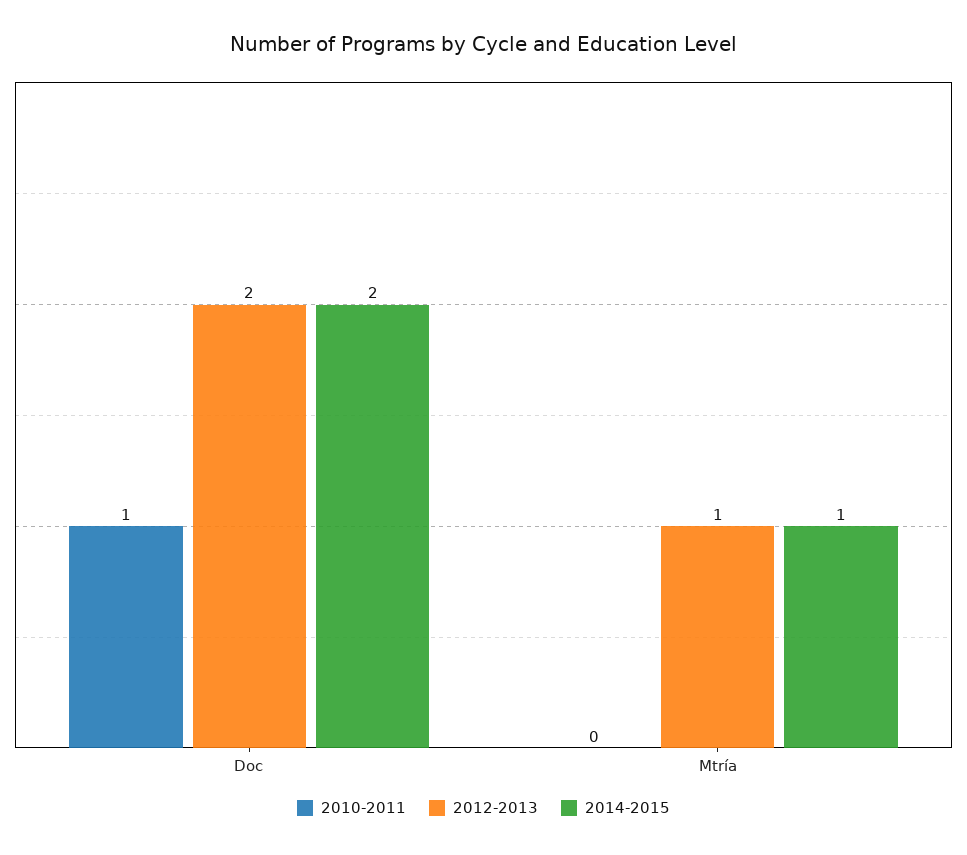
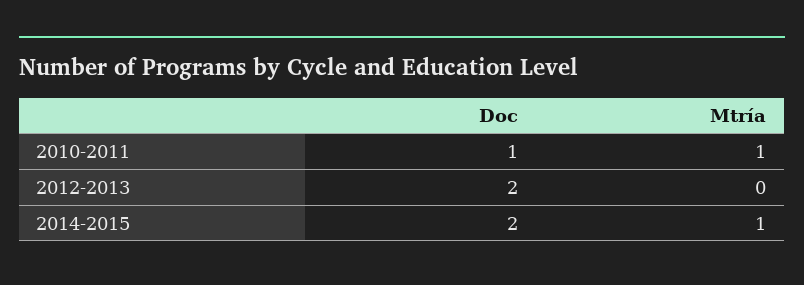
  {
    "2010-2011": {
      "Doc": 1,
-     "Mtría": 0
+     "Mtría": 1
    },
    "2012-2013": {
      "Doc": 2,
-     "Mtría": 1
+     "Mtría": 0
    },
    "2014-2015": {
      "Doc": 2,
      "Mtría": 1
    }
  }

